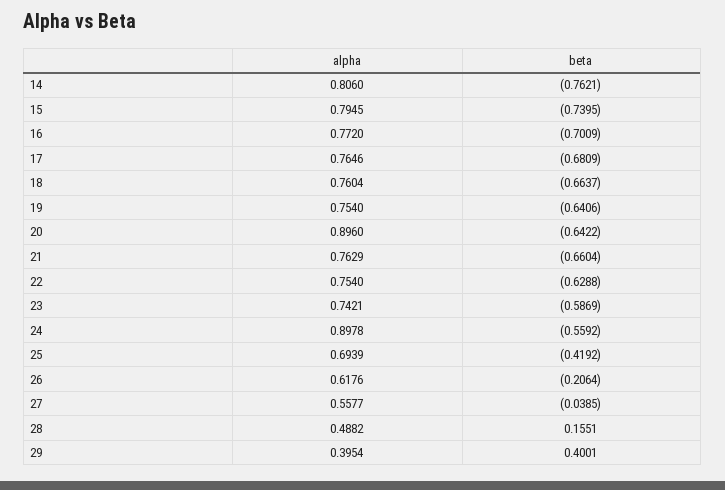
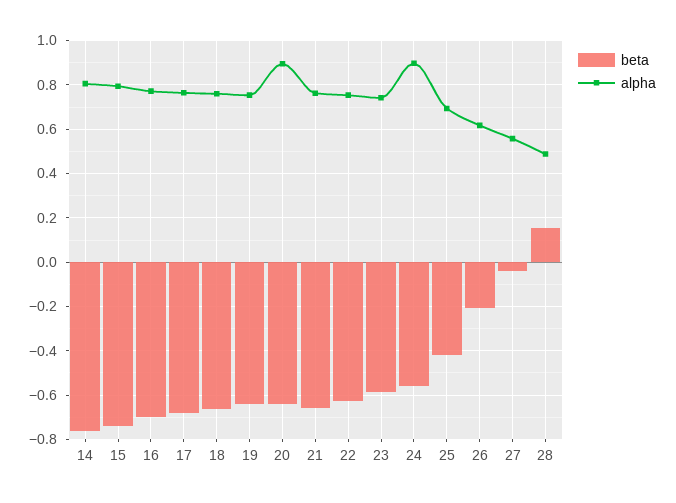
  {
    "alpha": {
      "14": 0.806,
      "15": 0.7945,
      "16": 0.772,
      "17": 0.7646,
      "18": 0.7604,
      "19": 0.754,
      "20": 0.896,
      "21": 0.7629,
      "22": 0.754,
      "23": 0.7421,
      "24": 0.8978,
      "25": 0.6939,
      "26": 0.6176,
      "27": 0.5577,
-     "28": 0.4882,
+     "28": 0.4882
-     "29": 0.3954
    },
    "beta": {
      "14": -0.7621,
      "15": -0.7395,
      "16": -0.7009,
      "17": -0.6809,
      "18": -0.6637,
      "19": -0.6406,
      "20": -0.6422,
      "21": -0.6604,
      "22": -0.6288,
      "23": -0.5869,
      "24": -0.5592,
      "25": -0.4192,
      "26": -0.2064,
      "27": -0.0385,
-     "28": 0.1551,
+     "28": 0.1551
-     "29": 0.4001
    }
  }

